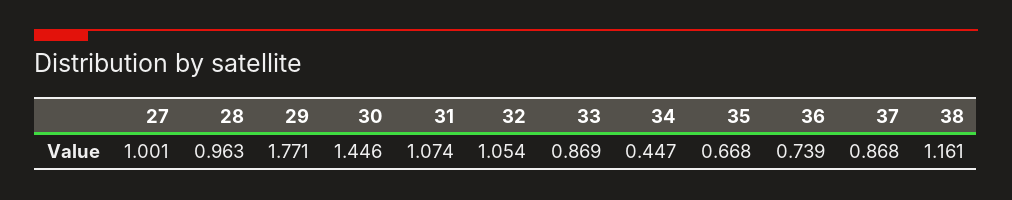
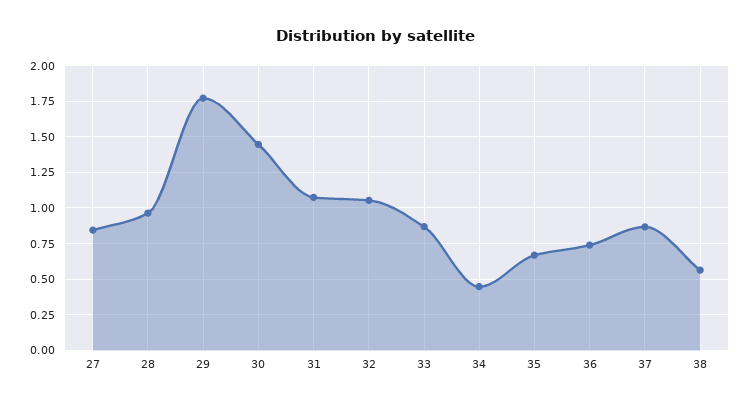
  {
-   "27": 1.001,
+   "27": 0.85,
    "28": 0.963,
    "29": 1.771,
    "30": 1.446,
    "31": 1.074,
    "32": 1.054,
    "33": 0.869,
    "34": 0.447,
    "35": 0.668,
    "36": 0.739,
    "37": 0.868,
-   "38": 1.161
+   "38": 0.55
  }

